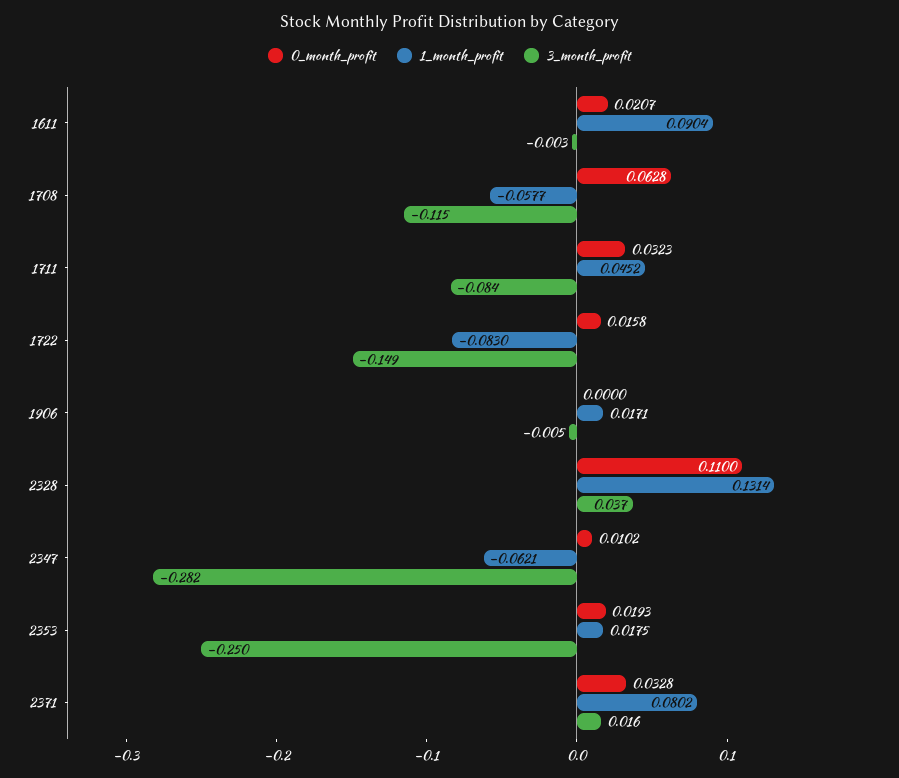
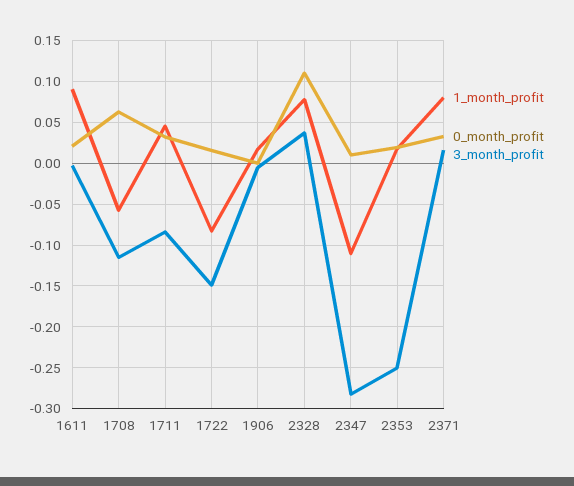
  {
    "0_month_profit": {
      "1611": 0.0207,
      "1708": 0.0628,
      "1711": 0.0323,
      "1722": 0.0158,
      "1906": 0,
      "2328": 0.11,
      "2347": 0.0102,
      "2353": 0.0193,
      "2371": 0.0328
    },
    "1_month_profit": {
      "1611": 0.0904,
      "1708": -0.0577,
      "1711": 0.0452,
      "1722": -0.083,
      "1906": 0.0171,
-     "2328": 0.1314,
+     "2328": 0.08,
-     "2347": -0.0621,
+     "2347": -0.11,
      "2353": 0.0175,
      "2371": 0.0802
    },
    "3_month_profit": {
      "1611": -0.003,
      "1708": -0.115,
      "1711": -0.084,
      "1722": -0.149,
      "1906": -0.005,
      "2328": 0.037,
      "2347": -0.282,
      "2353": -0.25,
      "2371": 0.016
    }
  }

